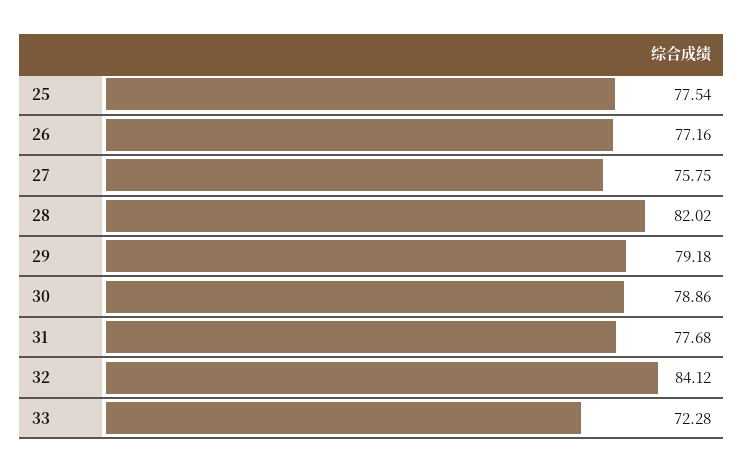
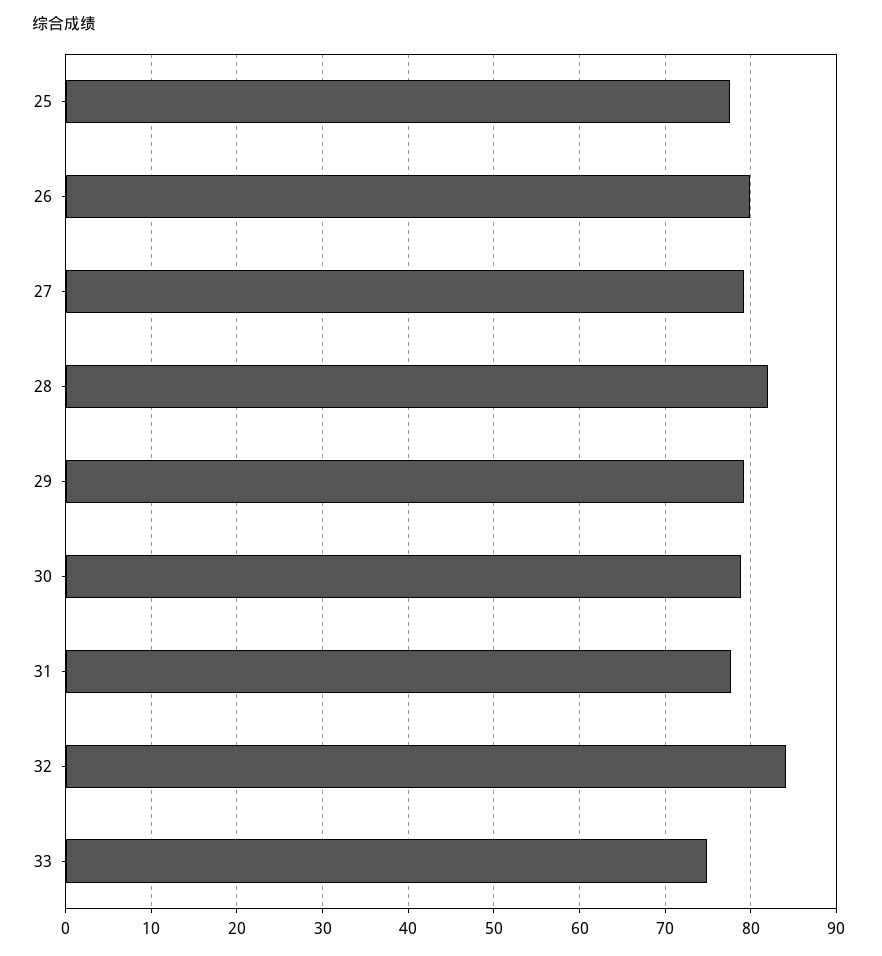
  {
    "25": 77.54,
-   "26": 77.16,
+   "26": 80,
-   "27": 75.75,
+   "27": 79,
    "28": 82.02,
    "29": 79.18,
    "30": 78.86,
    "31": 77.68,
    "32": 84.12,
-   "33": 72.28
+   "33": 75
  }

